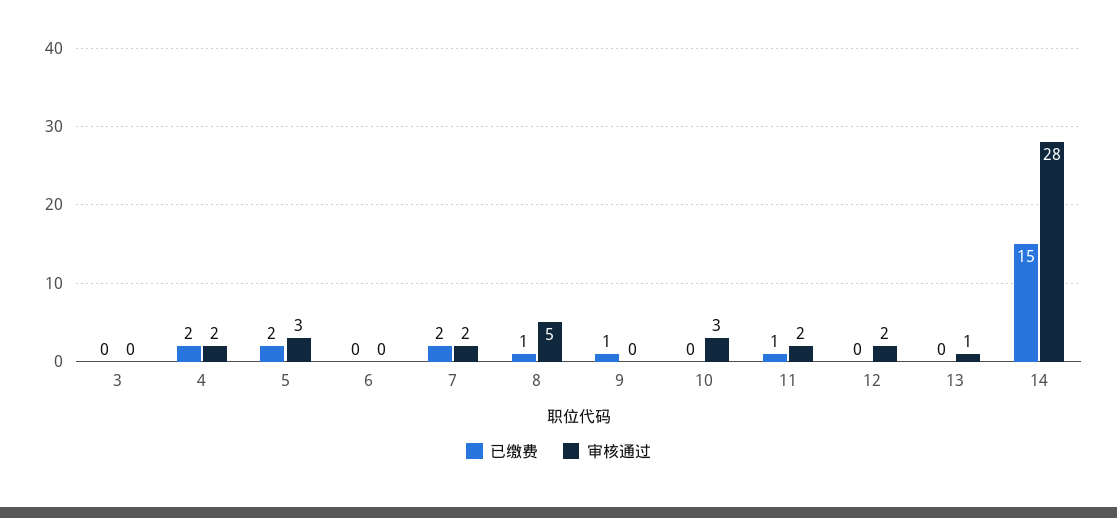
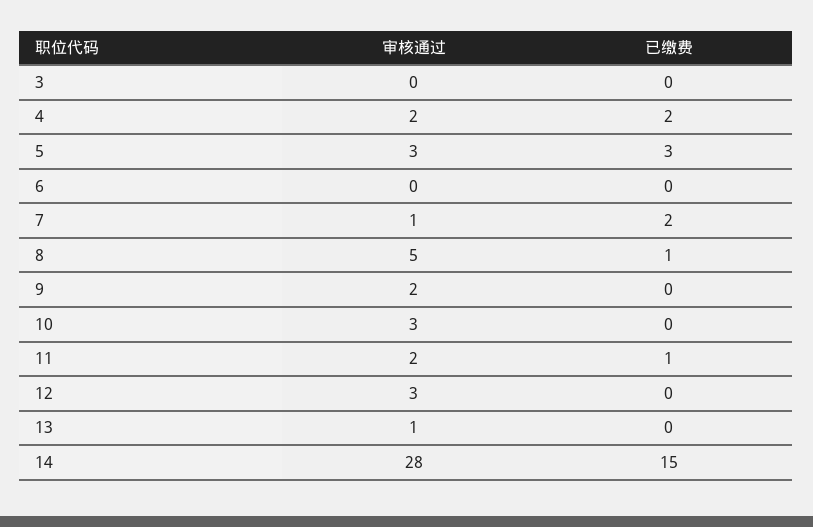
  {
    "已缴费": {
      "3": 0,
      "4": 2,
-     "5": 2,
+     "5": 3,
      "6": 0,
      "7": 2,
      "8": 1,
-     "9": 1,
+     "9": 0,
      "10": 0,
      "11": 1,
      "12": 0,
      "13": 0,
      "14": 15
    },
    "审核通过": {
      "3": 0,
      "4": 2,
      "5": 3,
      "6": 0,
-     "7": 2,
+     "7": 1,
      "8": 5,
-     "9": 0,
+     "9": 2,
      "10": 3,
      "11": 2,
-     "12": 2,
+     "12": 3,
      "13": 1,
      "14": 28
    }
  }

